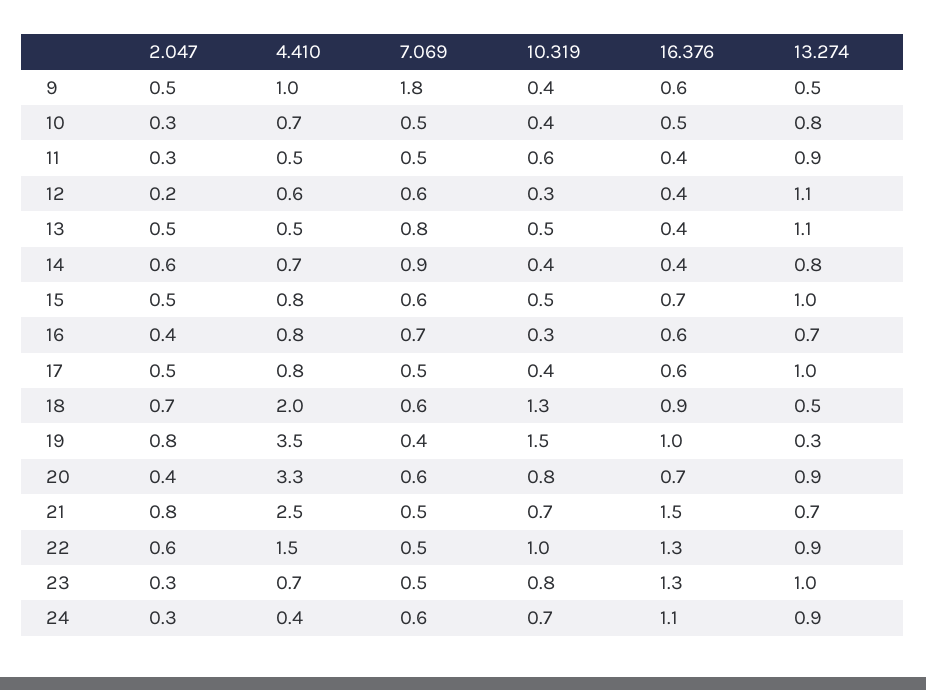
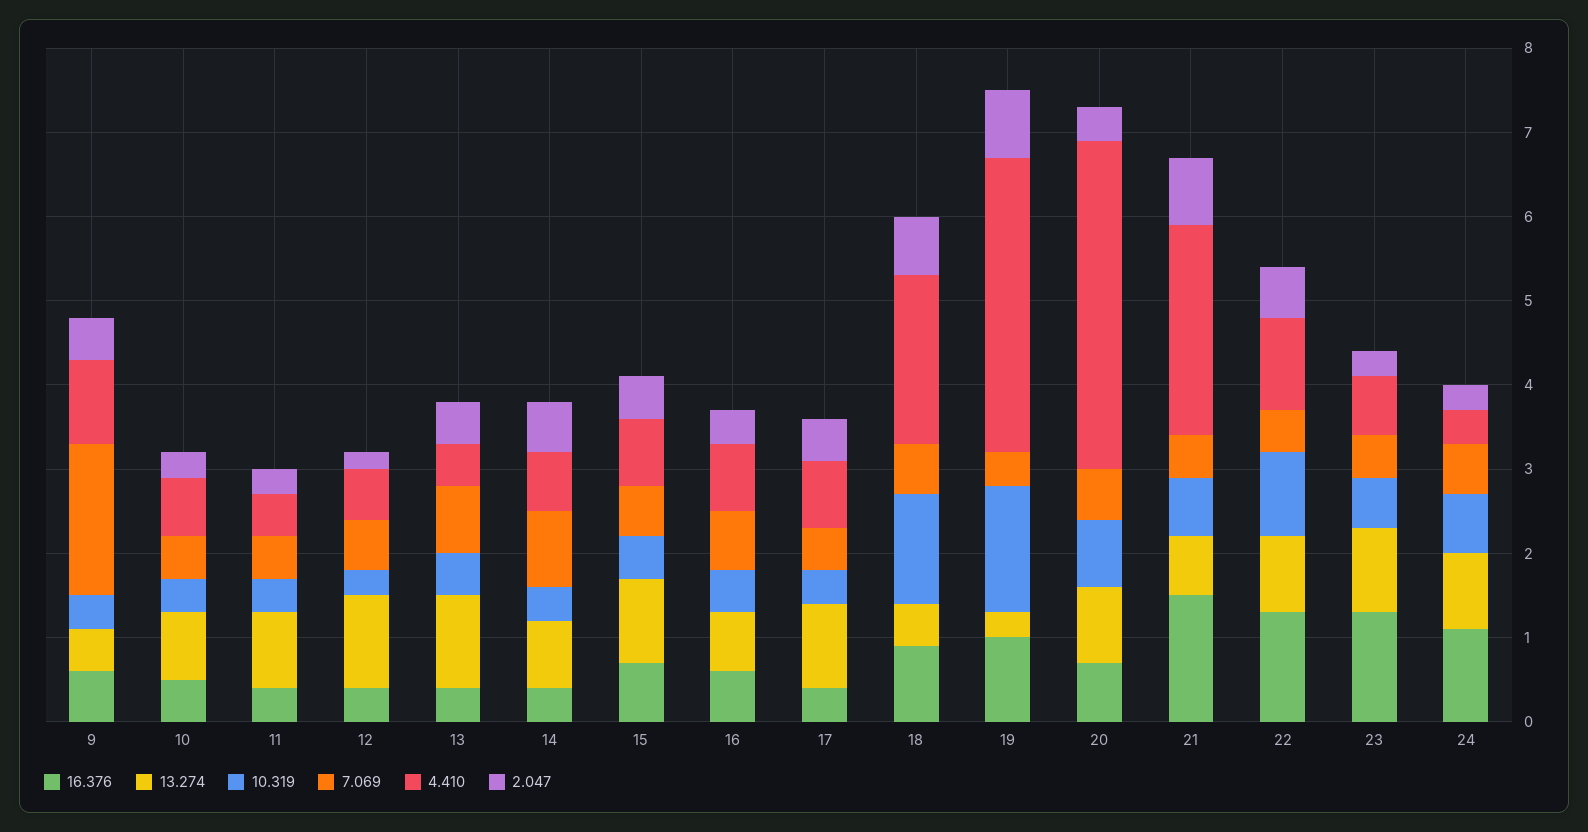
  {
    "2.047": {
      "9": 0.5,
      "10": 0.3,
      "11": 0.3,
      "12": 0.2,
      "13": 0.5,
      "14": 0.6,
      "15": 0.5,
      "16": 0.4,
      "17": 0.5,
      "18": 0.7,
      "19": 0.8,
      "20": 0.4,
      "21": 0.8,
      "22": 0.6,
      "23": 0.3,
      "24": 0.3
    },
    "4.410": {
      "9": 1,
      "10": 0.7,
      "11": 0.5,
      "12": 0.6,
      "13": 0.5,
      "14": 0.7,
      "15": 0.8,
      "16": 0.8,
      "17": 0.8,
      "18": 2,
      "19": 3.5,
-     "20": 3.3,
+     "20": 3.9,
      "21": 2.5,
-     "22": 1.5,
+     "22": 1.1,
      "23": 0.7,
      "24": 0.4
    },
    "7.069": {
      "9": 1.8,
      "10": 0.5,
      "11": 0.5,
      "12": 0.6,
      "13": 0.8,
      "14": 0.9,
      "15": 0.6,
      "16": 0.7,
      "17": 0.5,
      "18": 0.6,
      "19": 0.4,
      "20": 0.6,
      "21": 0.5,
      "22": 0.5,
      "23": 0.5,
      "24": 0.6
    },
    "10.319": {
      "9": 0.4,
      "10": 0.4,
-     "11": 0.6,
+     "11": 0.4,
      "12": 0.3,
      "13": 0.5,
      "14": 0.4,
      "15": 0.5,
-     "16": 0.3,
+     "16": 0.5,
      "17": 0.4,
      "18": 1.3,
      "19": 1.5,
      "20": 0.8,
      "21": 0.7,
      "22": 1,
-     "23": 0.8,
+     "23": 0.6,
      "24": 0.7
    },
    "16.376": {
      "9": 0.6,
      "10": 0.5,
      "11": 0.4,
      "12": 0.4,
      "13": 0.4,
      "14": 0.4,
      "15": 0.7,
      "16": 0.6,
-     "17": 0.6,
+     "17": 0.4,
      "18": 0.9,
      "19": 1,
      "20": 0.7,
      "21": 1.5,
      "22": 1.3,
      "23": 1.3,
      "24": 1.1
    },
    "13.274": {
      "9": 0.5,
      "10": 0.8,
      "11": 0.9,
      "12": 1.1,
      "13": 1.1,
      "14": 0.8,
      "15": 1,
      "16": 0.7,
      "17": 1,
      "18": 0.5,
      "19": 0.3,
      "20": 0.9,
      "21": 0.7,
      "22": 0.9,
      "23": 1,
      "24": 0.9
    }
  }

